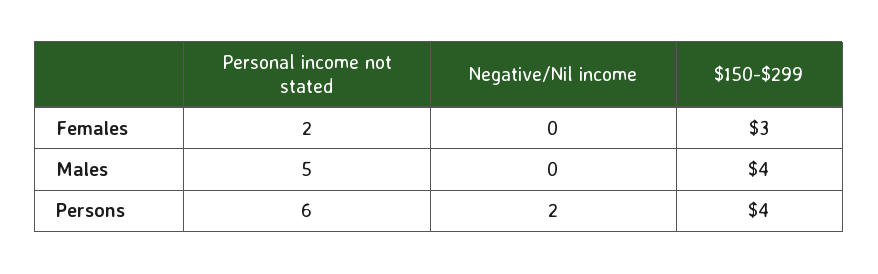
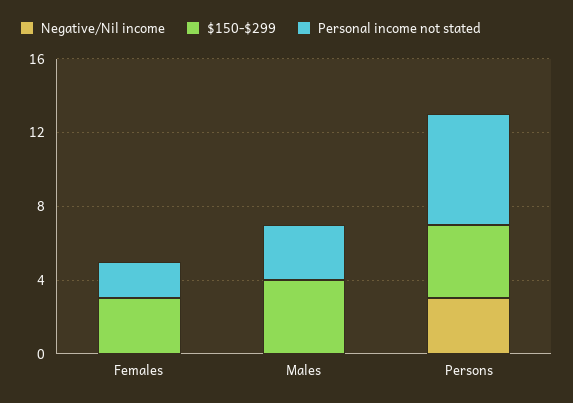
  {
    "Personal income not stated": {
      "Females": 2,
-     "Males": 5,
+     "Males": 3,
      "Persons": 6
    },
    "Negative/Nil income": {
      "Females": 0,
      "Males": 0,
-     "Persons": 2
+     "Persons": 3
    },
    "$150-$299": {
      "Females": 3,
      "Males": 4,
      "Persons": 4
    }
  }

